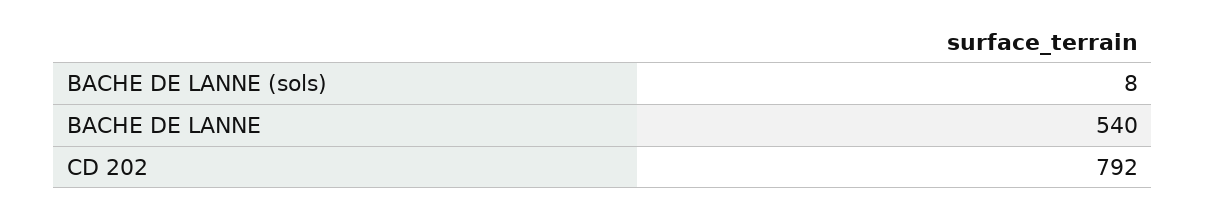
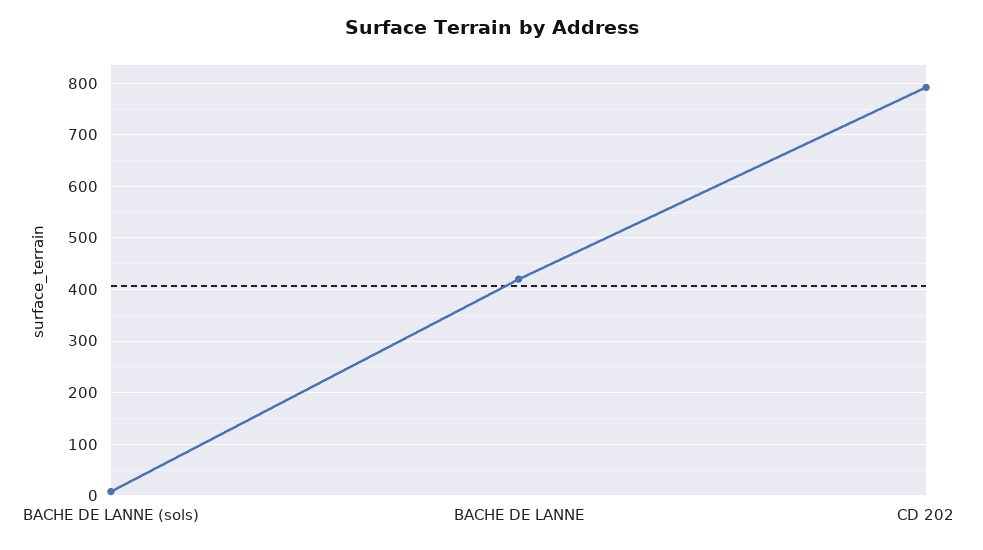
  {
    "BACHE DE LANNE (sols)": 8,
-   "BACHE DE LANNE": 540,
+   "BACHE DE LANNE": 420,
    "CD 202": 792
  }

